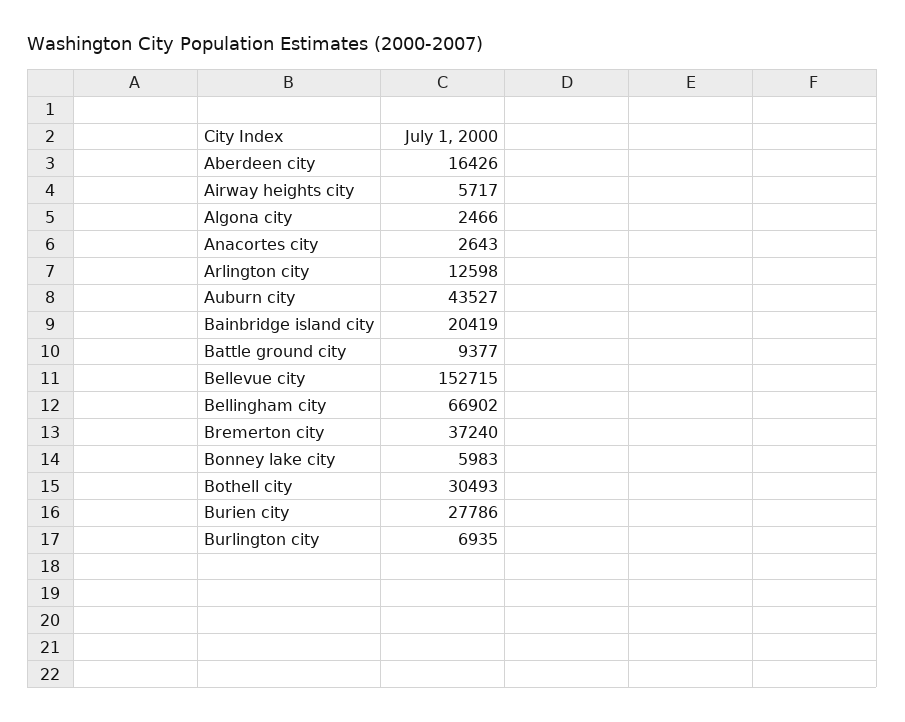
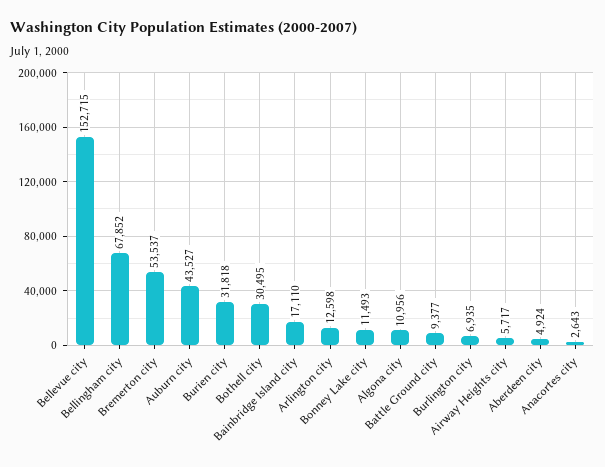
  {
-   "Aberdeen city": 16426,
+   "Aberdeen city": 4924,
    "Airway heights city": 5717,
-   "Algona city": 2466,
+   "Algona city": 10956,
    "Anacortes city": 2643,
    "Arlington city": 12598,
    "Auburn city": 43527,
-   "Bainbridge island city": 20419,
+   "Bainbridge island city": 17110,
    "Battle ground city": 9377,
    "Bellevue city": 152715,
-   "Bellingham city": 66902,
+   "Bellingham city": 67852,
-   "Bremerton city": 37240,
+   "Bremerton city": 53537,
-   "Bonney lake city": 5983,
+   "Bonney lake city": 11493,
-   "Bothell city": 30493,
+   "Bothell city": 30495,
-   "Burien city": 27786,
+   "Burien city": 31818,
    "Burlington city": 6935
  }

